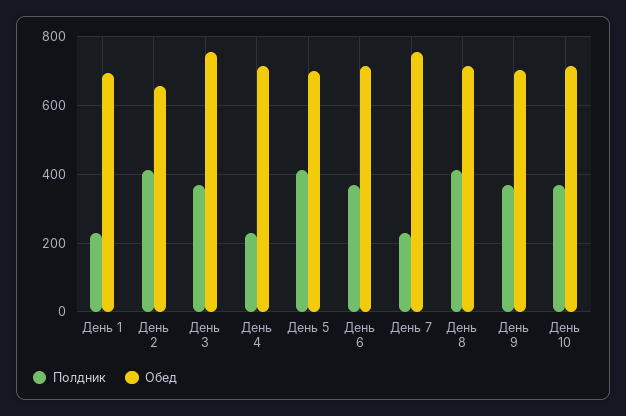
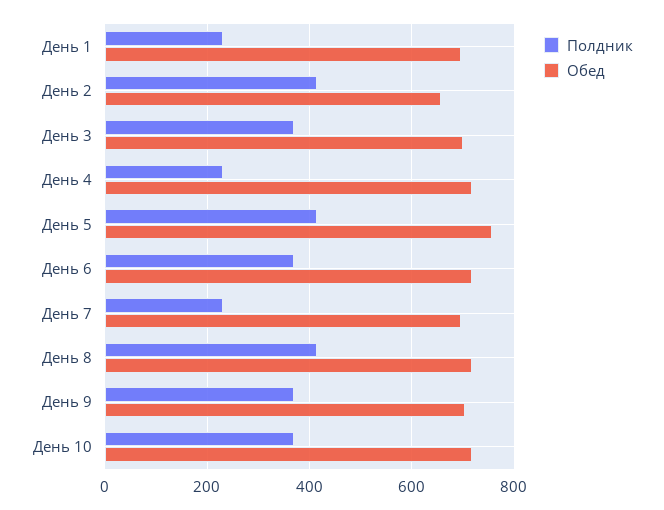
  {
    "Полдник": {
      "День 1": 240,
      "День 2": 420,
      "День 3": 380,
      "День 4": 240,
      "День 5": 420,
      "День 6": 380,
      "День 7": 240,
      "День 8": 420,
      "День 9": 380,
      "День 10": 380
    },
    "Обед": {
      "День 1": 700,
      "День 2": 660,
-     "День 3": 760,
+     "День 3": 700,
      "День 4": 720,
-     "День 5": 700,
+     "День 5": 760,
      "День 6": 720,
-     "День 7": 760,
+     "День 7": 700,
      "День 8": 720,
      "День 9": 700,
      "День 10": 720
    }
  }

